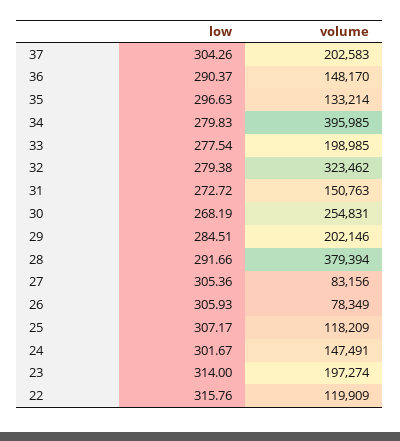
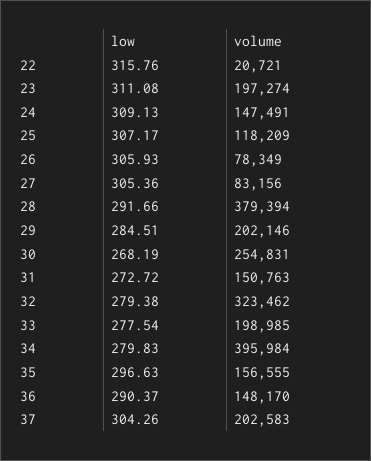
  {
    "low": {
      "37": 304.26,
      "36": 290.37,
      "35": 296.63,
      "34": 279.83,
      "33": 277.54,
      "32": 279.38,
      "31": 272.72,
      "30": 268.19,
      "29": 284.51,
      "28": 291.66,
      "27": 305.36,
      "26": 305.93,
      "25": 307.17,
-     "24": 301.67,
+     "24": 309.13,
-     "23": 314,
+     "23": 311.08,
      "22": 315.76
    },
    "volume": {
      "37": 202583,
      "36": 148170,
-     "35": 133214,
+     "35": 156555,
-     "34": 395985,
+     "34": 395984,
      "33": 198985,
      "32": 323462,
      "31": 150763,
      "30": 254831,
      "29": 202146,
      "28": 379394,
      "27": 83156,
      "26": 78349,
      "25": 118209,
      "24": 147491,
      "23": 197274,
-     "22": 119909
+     "22": 20721
    }
  }

